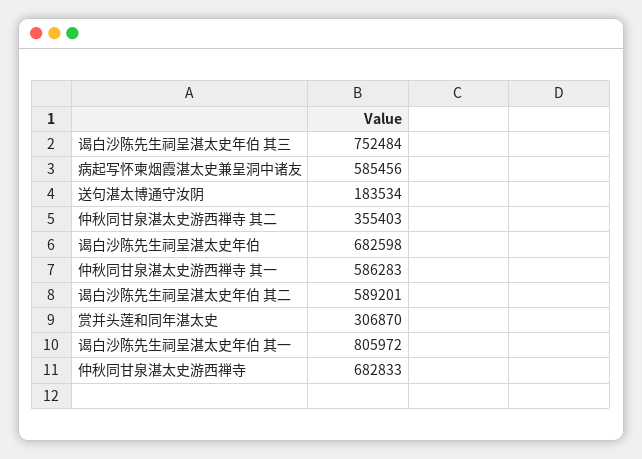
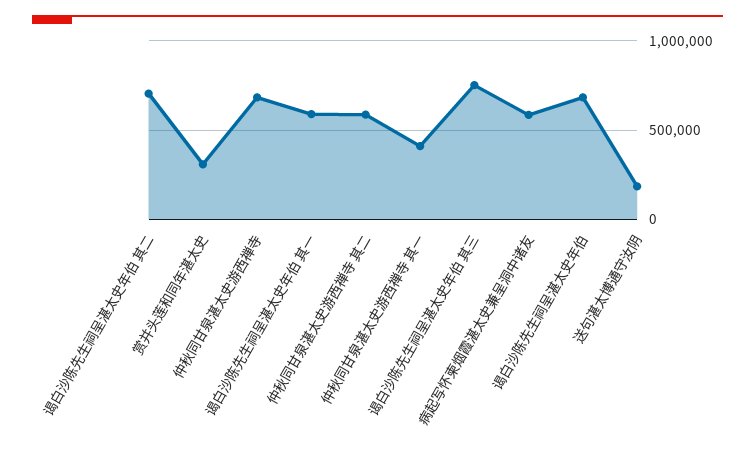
  {
    "谒白沙陈先生祠呈湛太史年伯 其三": 752484,
    "病起写怀柬烟霞湛太史兼呈洞中诸友": 585456,
    "送句湛太博通守汝阴": 183534,
-   "仲秋同甘泉湛太史游西禅寺 其二": 355403,
+   "仲秋同甘泉湛太史游西禅寺 其二": 600000,
    "谒白沙陈先生祠呈湛太史年伯": 682598,
-   "仲秋同甘泉湛太史游西禅寺 其一": 586283,
+   "仲秋同甘泉湛太史游西禅寺 其一": 400000,
-   "谒白沙陈先生祠呈湛太史年伯 其二": 589201,
+   "谒白沙陈先生祠呈湛太史年伯 其二": 700000,
    "赏并头莲和同年湛太史": 306870,
-   "谒白沙陈先生祠呈湛太史年伯 其一": 805972,
+   "谒白沙陈先生祠呈湛太史年伯 其一": 600000,
    "仲秋同甘泉湛太史游西禅寺": 682833
  }

